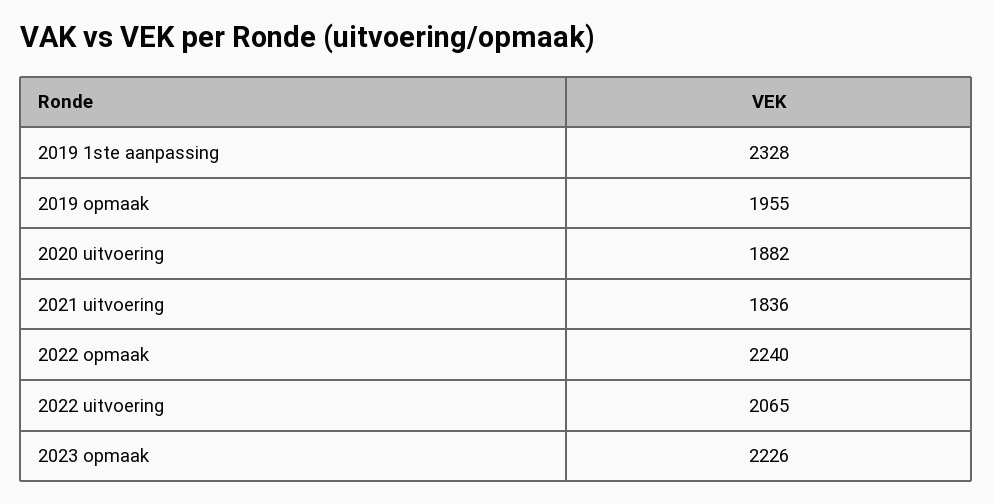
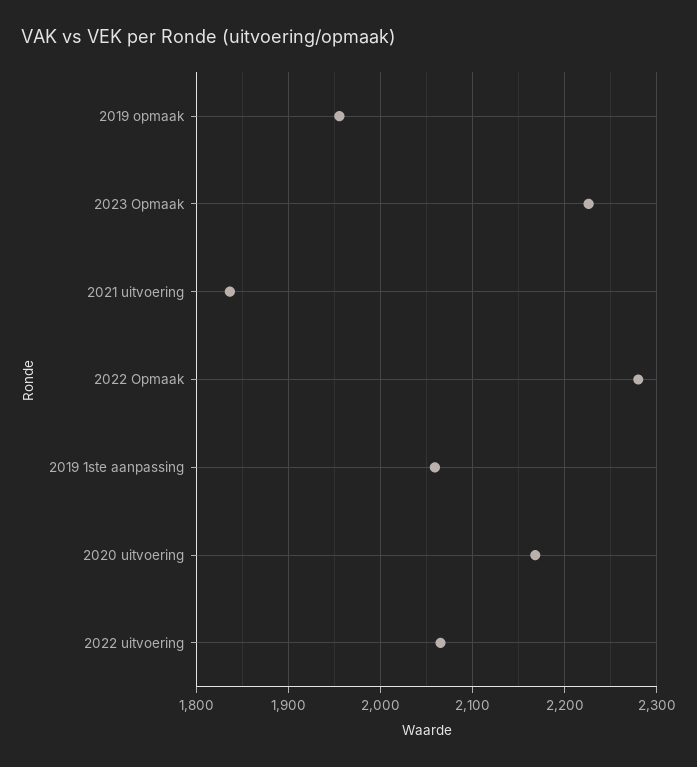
  {
-   "2019 1ste aanpassing": 2328,
+   "2019 1ste aanpassing": 2060,
    "2019 opmaak": 1955,
-   "2020 uitvoering": 1882,
+   "2020 uitvoering": 2170,
    "2021 uitvoering": 1836,
-   "2022 opmaak": 2240,
+   "2022 opmaak": 2280,
    "2022 uitvoering": 2065,
    "2023 opmaak": 2226
  }

